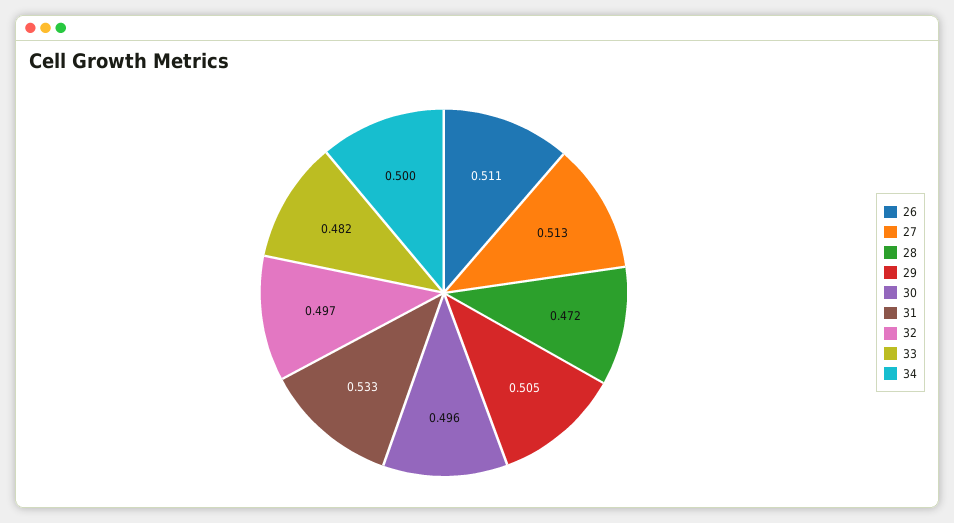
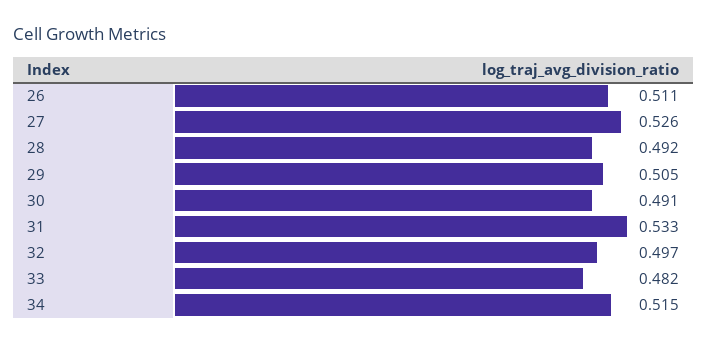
  {
    "26": 0.511,
-   "27": 0.513,
+   "27": 0.526,
-   "28": 0.472,
+   "28": 0.492,
    "29": 0.505,
-   "30": 0.496,
+   "30": 0.491,
    "31": 0.533,
    "32": 0.497,
    "33": 0.482,
-   "34": 0.5
+   "34": 0.515
  }

